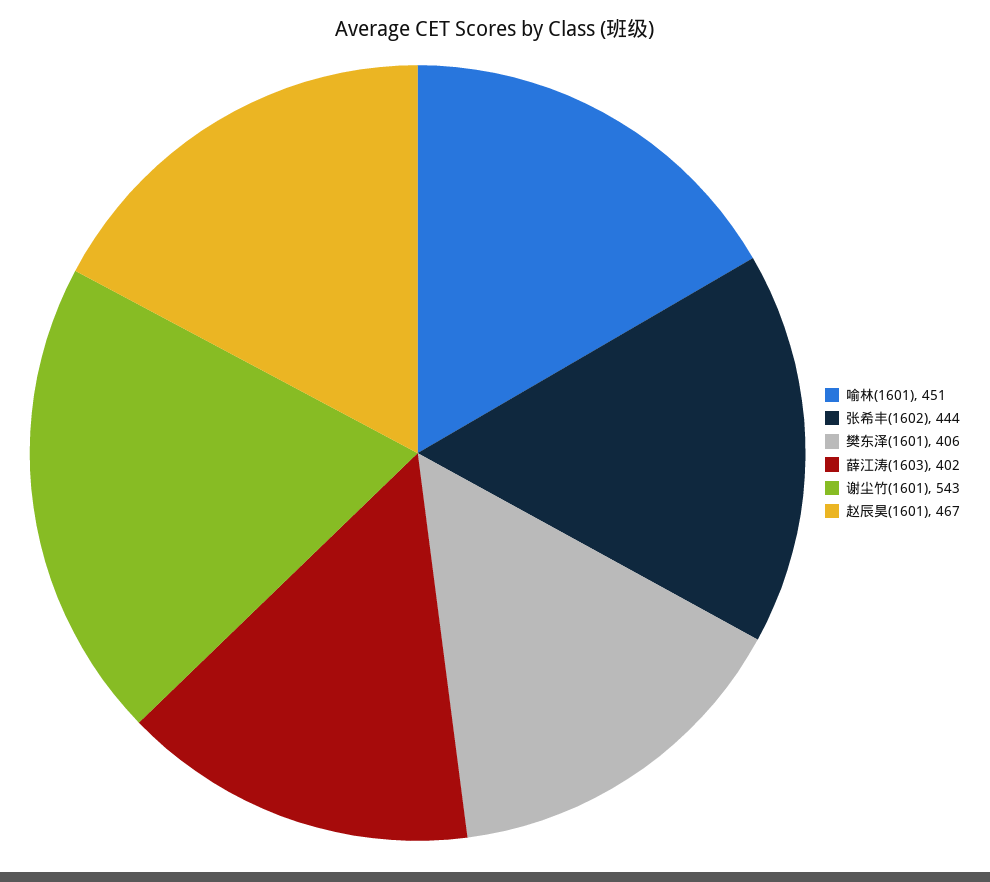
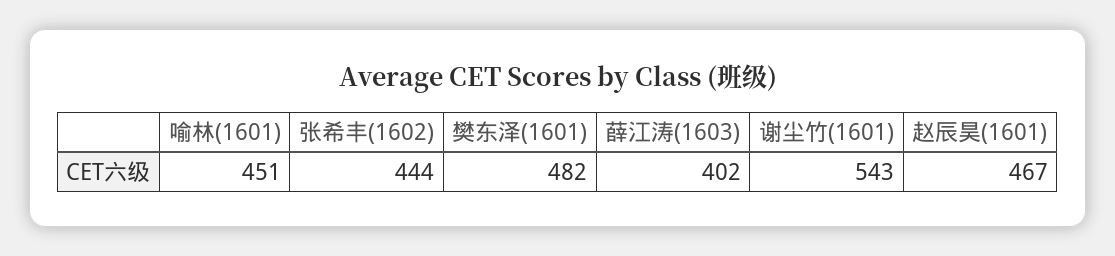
  {
    "喻林(1601)": 451,
    "张希丰(1602)": 444,
-   "樊东泽(1601)": 406,
+   "樊东泽(1601)": 482,
    "薛江涛(1603)": 402,
    "谢尘竹(1601)": 543,
    "赵辰昊(1601)": 467
  }

